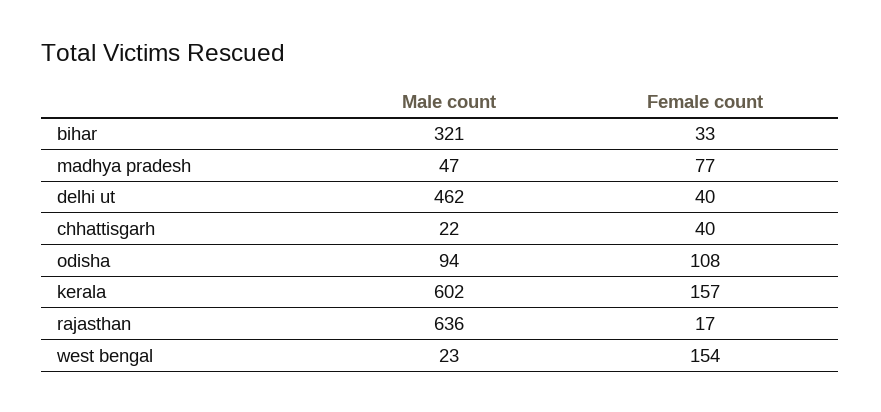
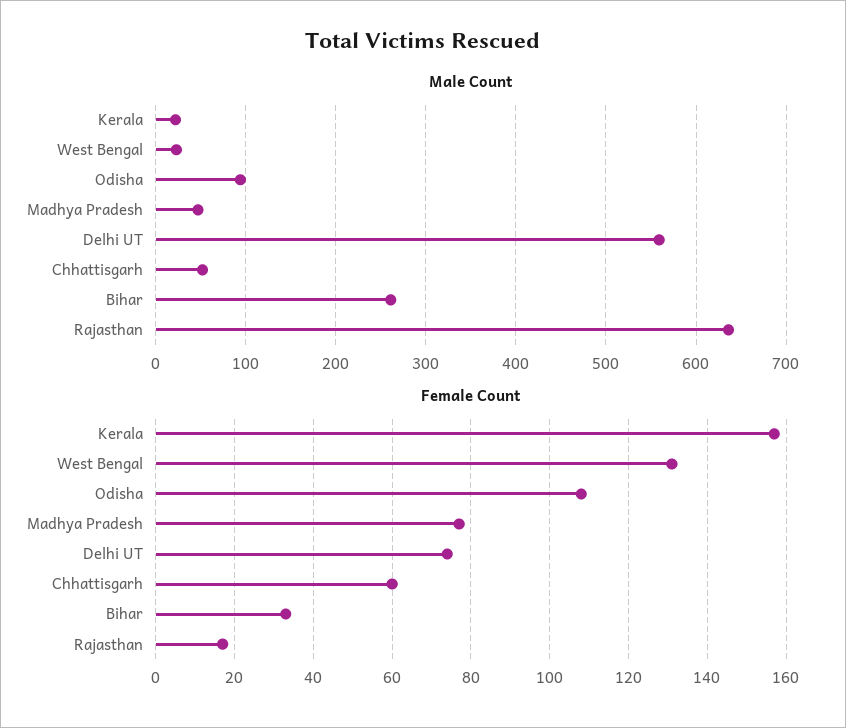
  {
    "Male count": {
-     "bihar": 321,
+     "bihar": 260,
      "madhya pradesh": 47,
-     "delhi ut": 462,
+     "delhi ut": 560,
-     "chhattisgarh": 22,
+     "chhattisgarh": 50,
      "odisha": 94,
-     "kerala": 602,
+     "kerala": 20,
      "rajasthan": 636,
      "west bengal": 23
    },
    "Female count": {
      "bihar": 33,
      "madhya pradesh": 77,
-     "delhi ut": 40,
+     "delhi ut": 75,
-     "chhattisgarh": 40,
+     "chhattisgarh": 60,
      "odisha": 108,
      "kerala": 157,
      "rajasthan": 17,
-     "west bengal": 154
+     "west bengal": 130
    }
  }

